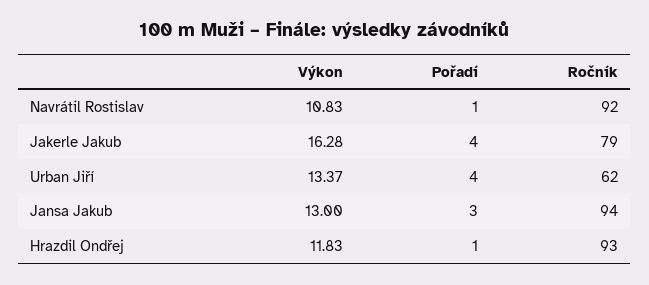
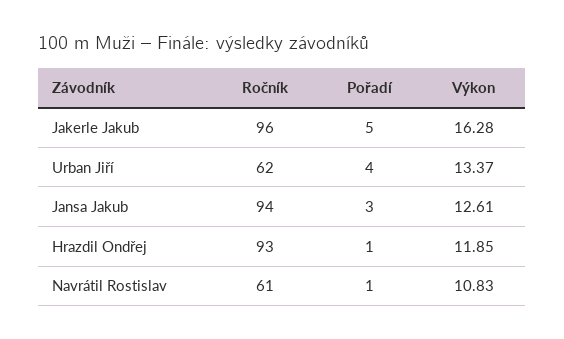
  {
    "Výkon": {
      "Navrátil Rostislav": 10.83,
      "Jakerle Jakub": 16.28,
      "Urban Jiří": 13.37,
-     "Jansa Jakub": 13,
+     "Jansa Jakub": 12.61,
-     "Hrazdil Ondřej": 11.83
+     "Hrazdil Ondřej": 11.85
    },
    "Pořadí": {
      "Navrátil Rostislav": 1,
-     "Jakerle Jakub": 4,
+     "Jakerle Jakub": 5,
      "Urban Jiří": 4,
      "Jansa Jakub": 3,
      "Hrazdil Ondřej": 1
    },
    "Ročník": {
-     "Navrátil Rostislav": 92,
+     "Navrátil Rostislav": 61,
-     "Jakerle Jakub": 79,
+     "Jakerle Jakub": 96,
      "Urban Jiří": 62,
      "Jansa Jakub": 94,
      "Hrazdil Ondřej": 93
    }
  }

